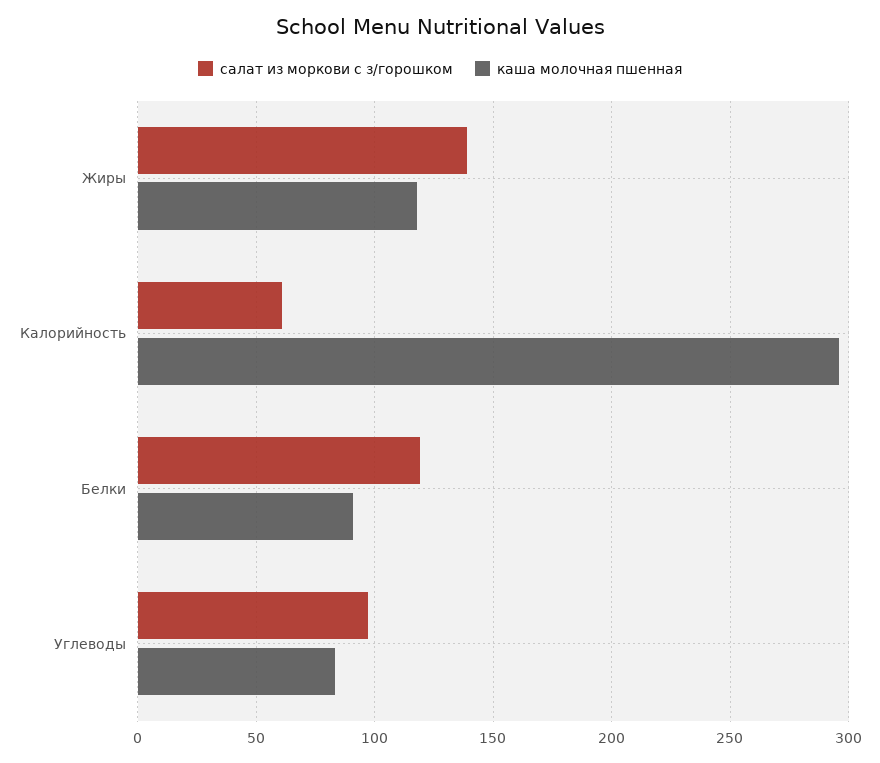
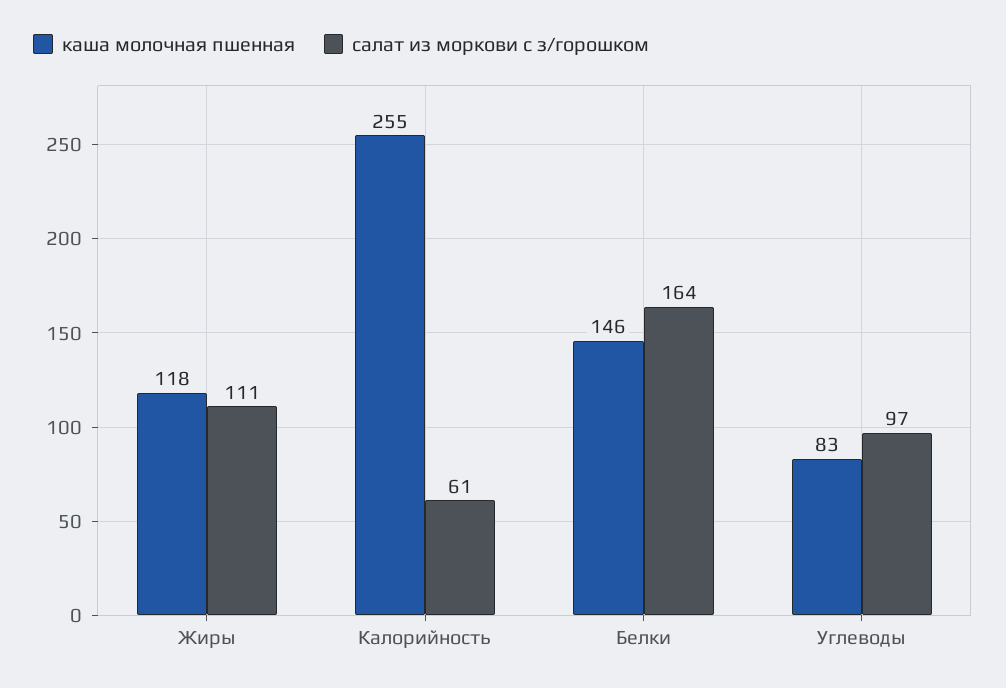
  {
    "салат из моркови с з/горошком": {
-     "Жиры": 140,
+     "Жиры": 111,
      "Калорийность": 61,
-     "Белки": 120,
+     "Белки": 164,
      "Углеводы": 97
    },
    "каша молочная пшенная": {
      "Жиры": 118,
-     "Калорийность": 295,
+     "Калорийность": 255,
-     "Белки": 90,
+     "Белки": 146,
      "Углеводы": 83
    }
  }

